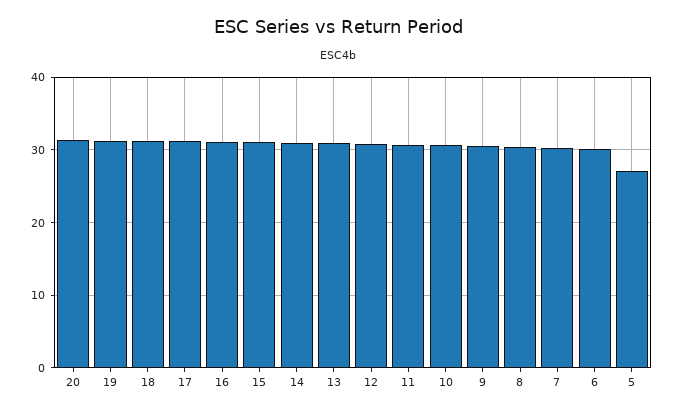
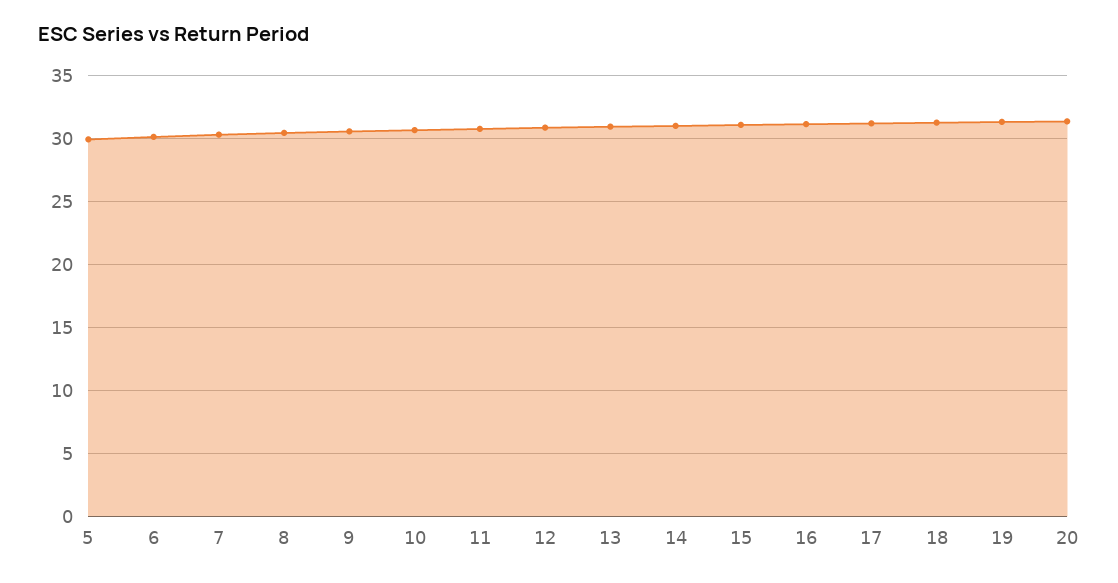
  {
    "20": 31.5,
    "19": 31.5,
    "18": 31,
    "17": 31,
    "16": 31,
    "15": 31,
    "14": 31,
    "13": 31,
    "12": 31,
    "11": 30.5,
    "10": 30.5,
    "9": 30.5,
    "8": 30.5,
    "7": 30.5,
    "6": 30,
-   "5": 27
+   "5": 30
  }

